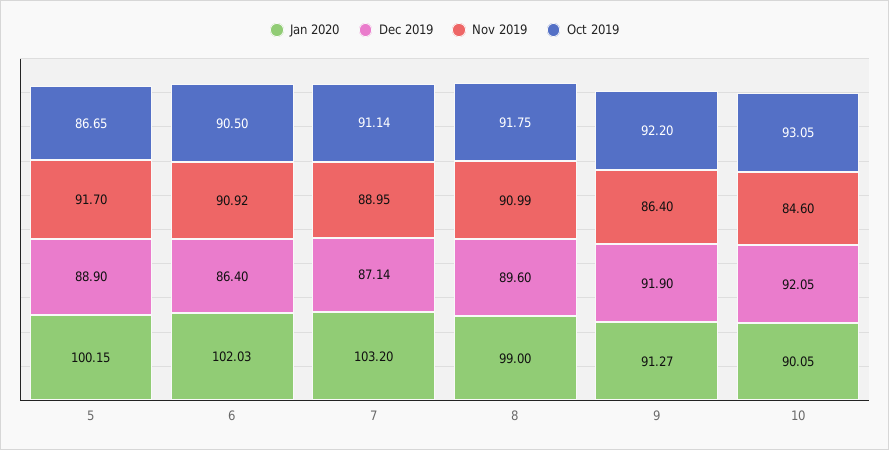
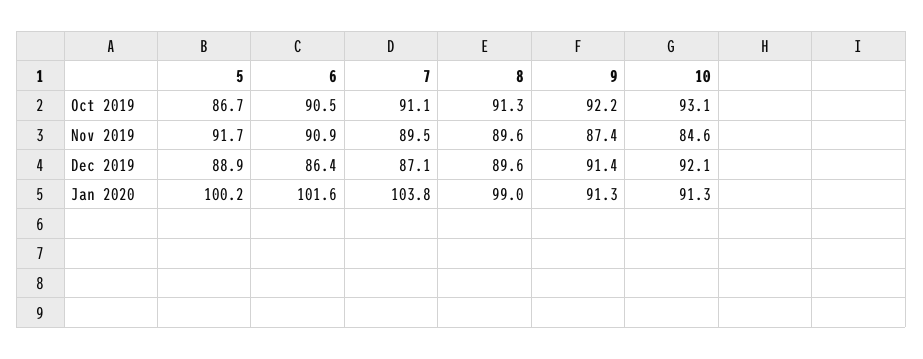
  {
    "Jan 2020": {
      "5": 100.15,
-     "6": 102.03,
+     "6": 101.6,
-     "7": 103.2,
+     "7": 103.8,
      "8": 99,
      "9": 91.27,
-     "10": 90.05
+     "10": 91.3
    },
    "Dec 2019": {
      "5": 88.9,
      "6": 86.4,
      "7": 87.14,
      "8": 89.6,
-     "9": 91.9,
+     "9": 91.4,
      "10": 92.05
    },
    "Nov 2019": {
      "5": 91.7,
      "6": 90.92,
-     "7": 88.95,
+     "7": 89.5,
-     "8": 90.99,
+     "8": 89.6,
-     "9": 86.4,
+     "9": 87.4,
      "10": 84.6
    },
    "Oct 2019": {
      "5": 86.65,
      "6": 90.5,
      "7": 91.14,
-     "8": 91.75,
+     "8": 91.3,
      "9": 92.2,
      "10": 93.05
    }
  }

